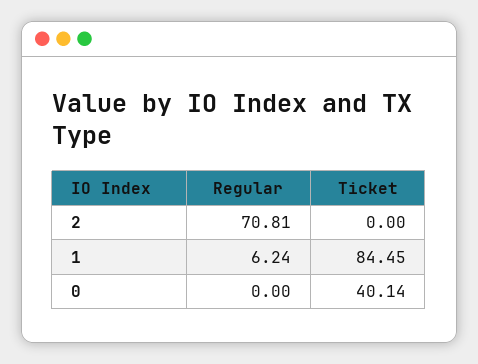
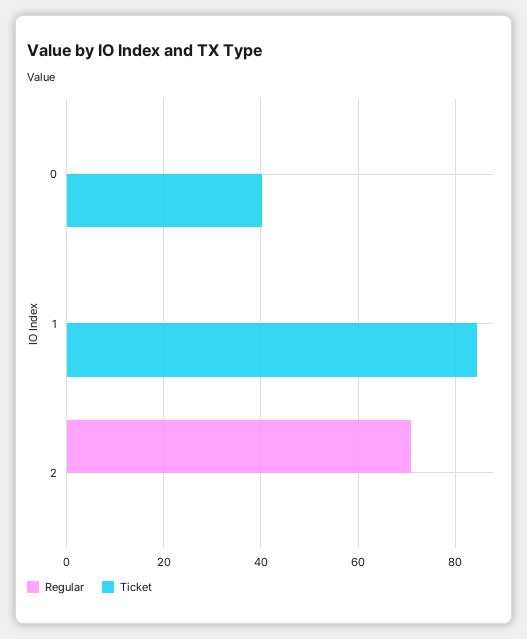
  {
    "Regular": {
      "2": 70.81,
-     "1": 6.24,
+     "1": 0,
      "0": 0
    },
    "Ticket": {
      "2": 0,
      "1": 84.45,
      "0": 40.14
    }
  }

